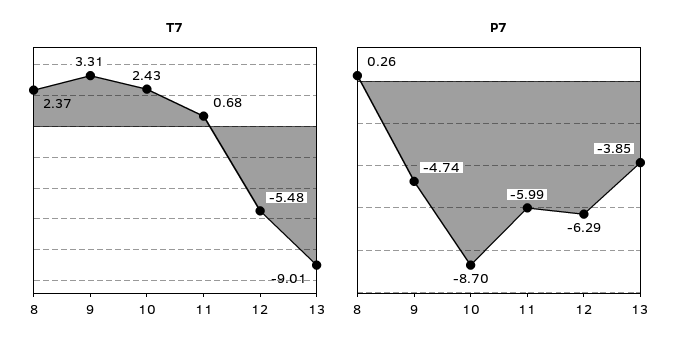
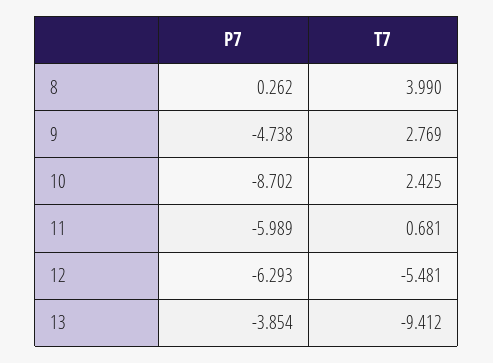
  {
    "T7": {
-     "8": 2.37,
+     "8": 3.99,
-     "9": 3.31,
+     "9": 2.769,
      "10": 2.425,
      "11": 0.681,
      "12": -5.481,
-     "13": -9.01
+     "13": -9.412
    },
    "P7": {
      "8": 0.262,
      "9": -4.738,
      "10": -8.702,
      "11": -5.989,
      "12": -6.293,
      "13": -3.854
    }
  }

